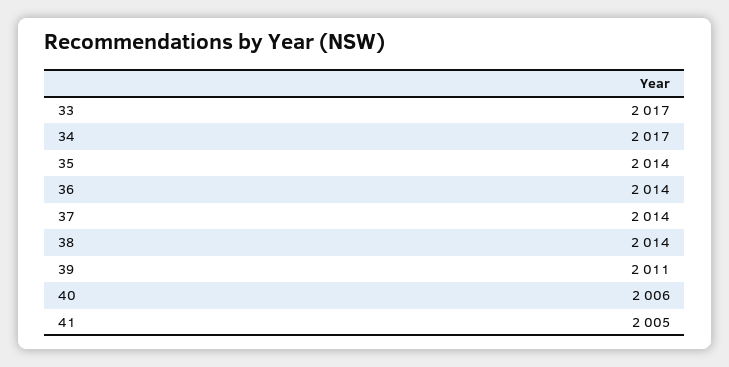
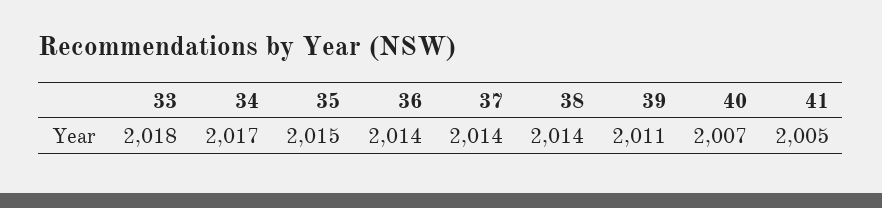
  {
-   "33": 2017,
+   "33": 2018,
    "34": 2017,
-   "35": 2014,
+   "35": 2015,
    "36": 2014,
    "37": 2014,
    "38": 2014,
    "39": 2011,
-   "40": 2006,
+   "40": 2007,
    "41": 2005
  }

